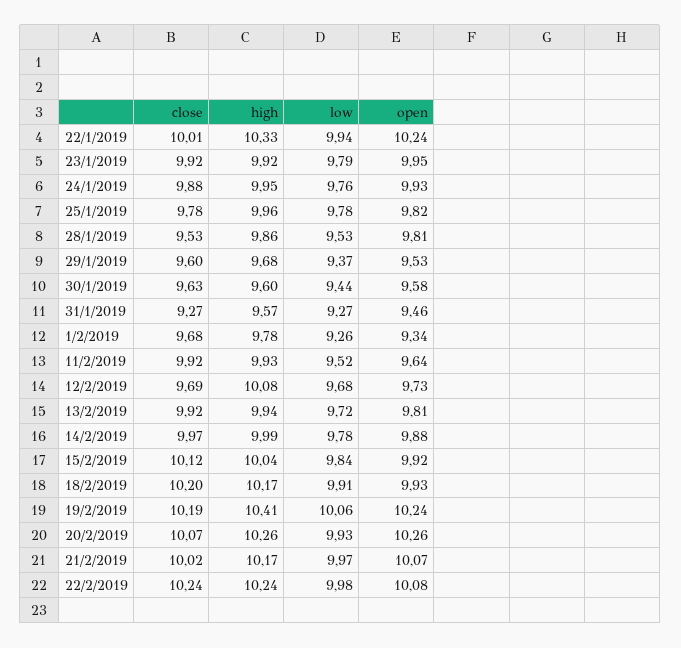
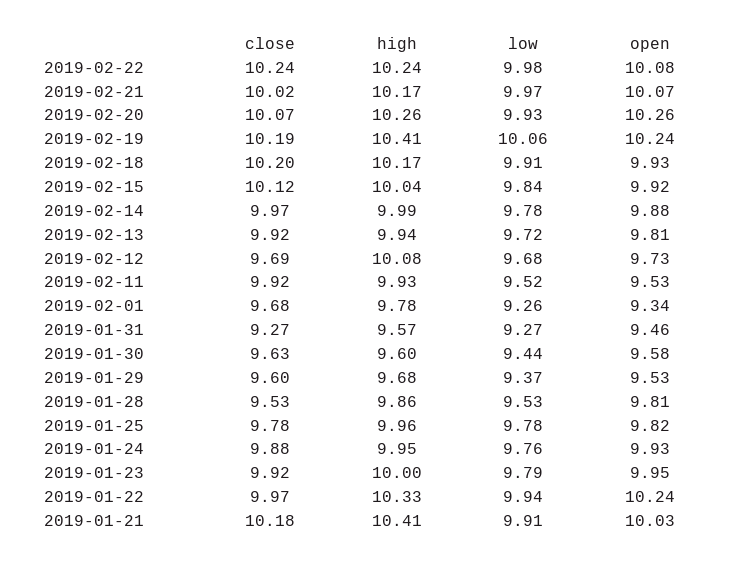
  {
    "close": {
-     "22/1/2019": 10.01,
+     "22/1/2019": 9.97,
      "23/1/2019": 9.92,
      "24/1/2019": 9.88,
      "25/1/2019": 9.78,
      "28/1/2019": 9.53,
      "29/1/2019": 9.6,
      "30/1/2019": 9.63,
      "31/1/2019": 9.27,
      "1/2/2019": 9.68,
      "11/2/2019": 9.92,
      "12/2/2019": 9.69,
      "13/2/2019": 9.92,
      "14/2/2019": 9.97,
      "15/2/2019": 10.12,
      "18/2/2019": 10.2,
      "19/2/2019": 10.19,
      "20/2/2019": 10.07,
      "21/2/2019": 10.02,
-     "22/2/2019": 10.24
+     "22/2/2019": 10.24,
+     "2019-01-21": 10.18
    },
    "high": {
      "22/1/2019": 10.33,
-     "23/1/2019": 9.92,
+     "23/1/2019": 10,
      "24/1/2019": 9.95,
      "25/1/2019": 9.96,
      "28/1/2019": 9.86,
      "29/1/2019": 9.68,
      "30/1/2019": 9.6,
      "31/1/2019": 9.57,
      "1/2/2019": 9.78,
      "11/2/2019": 9.93,
      "12/2/2019": 10.08,
      "13/2/2019": 9.94,
      "14/2/2019": 9.99,
      "15/2/2019": 10.04,
      "18/2/2019": 10.17,
      "19/2/2019": 10.41,
      "20/2/2019": 10.26,
      "21/2/2019": 10.17,
-     "22/2/2019": 10.24
+     "22/2/2019": 10.24,
+     "2019-01-21": 10.41
    },
    "low": {
      "22/1/2019": 9.94,
      "23/1/2019": 9.79,
      "24/1/2019": 9.76,
      "25/1/2019": 9.78,
      "28/1/2019": 9.53,
      "29/1/2019": 9.37,
      "30/1/2019": 9.44,
      "31/1/2019": 9.27,
      "1/2/2019": 9.26,
      "11/2/2019": 9.52,
      "12/2/2019": 9.68,
      "13/2/2019": 9.72,
      "14/2/2019": 9.78,
      "15/2/2019": 9.84,
      "18/2/2019": 9.91,
      "19/2/2019": 10.06,
      "20/2/2019": 9.93,
      "21/2/2019": 9.97,
-     "22/2/2019": 9.98
+     "22/2/2019": 9.98,
+     "2019-01-21": 9.91
    },
    "open": {
      "22/1/2019": 10.24,
      "23/1/2019": 9.95,
      "24/1/2019": 9.93,
      "25/1/2019": 9.82,
      "28/1/2019": 9.81,
      "29/1/2019": 9.53,
      "30/1/2019": 9.58,
      "31/1/2019": 9.46,
      "1/2/2019": 9.34,
-     "11/2/2019": 9.64,
+     "11/2/2019": 9.53,
      "12/2/2019": 9.73,
      "13/2/2019": 9.81,
      "14/2/2019": 9.88,
      "15/2/2019": 9.92,
      "18/2/2019": 9.93,
      "19/2/2019": 10.24,
      "20/2/2019": 10.26,
      "21/2/2019": 10.07,
-     "22/2/2019": 10.08
+     "22/2/2019": 10.08,
+     "2019-01-21": 10.03
    }
  }

